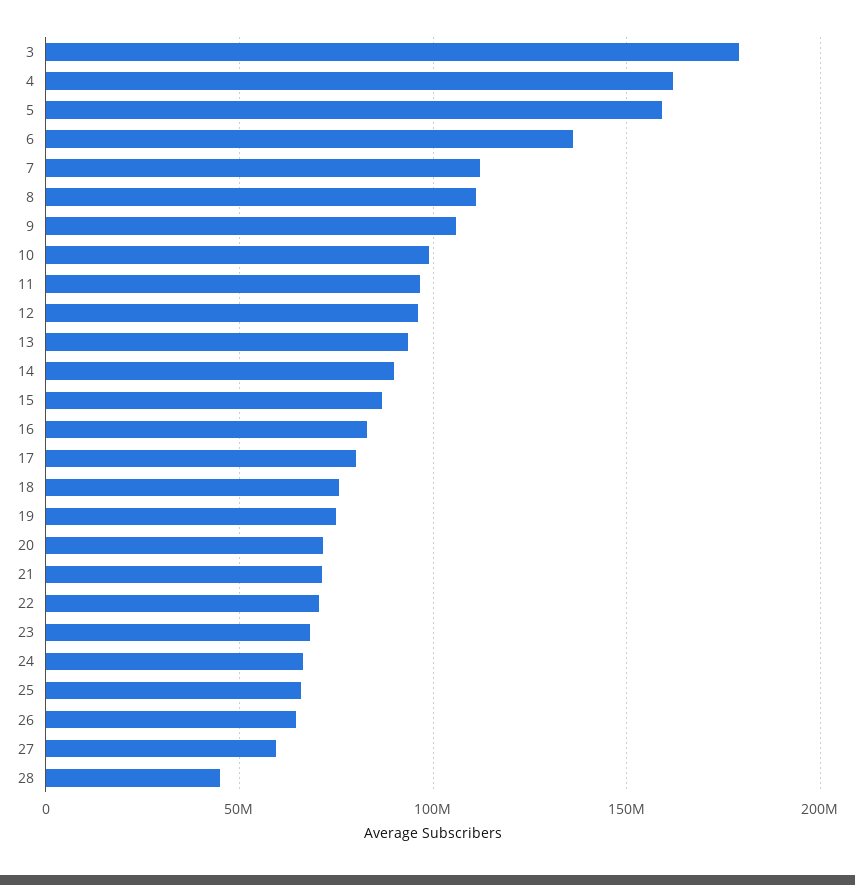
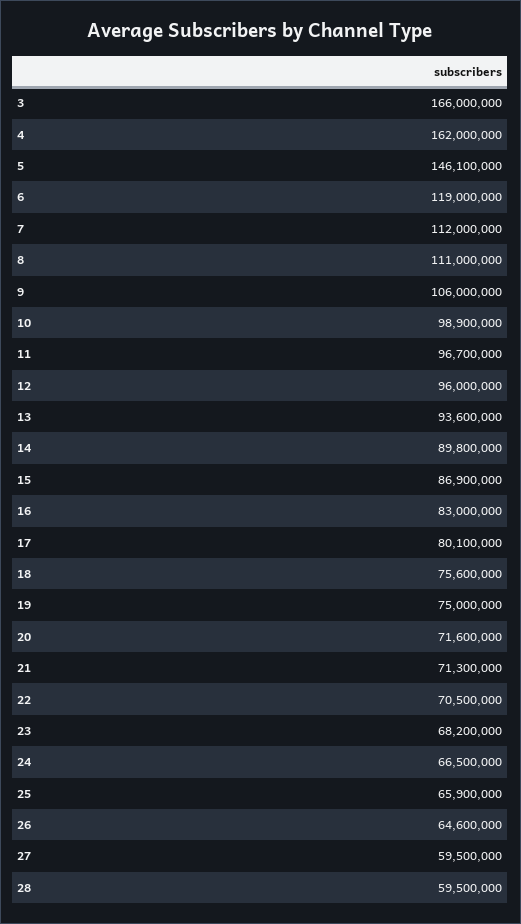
  {
-   "3": 180000000,
+   "3": 166000000,
    "4": 162000000,
-   "5": 160000000,
+   "5": 146100000,
-   "6": 135000000,
+   "6": 119000000,
    "7": 112000000,
    "8": 111000000,
    "9": 106000000,
    "10": 98900000,
    "11": 96700000,
    "12": 96000000,
    "13": 93600000,
    "14": 89800000,
    "15": 86900000,
    "16": 83000000,
    "17": 80100000,
    "18": 75600000,
    "19": 75000000,
    "20": 71600000,
    "21": 71300000,
    "22": 70500000,
    "23": 68200000,
    "24": 66500000,
    "25": 65900000,
    "26": 64600000,
    "27": 59500000,
-   "28": 45000000
+   "28": 59500000
  }

